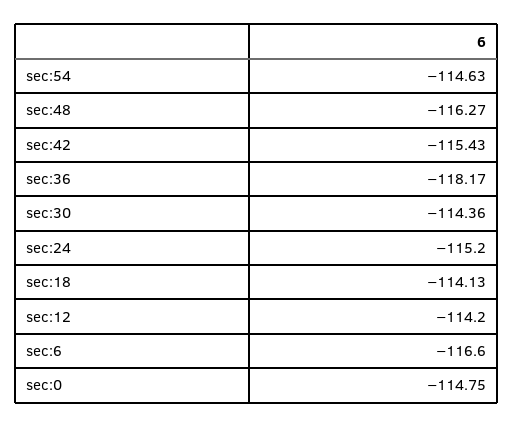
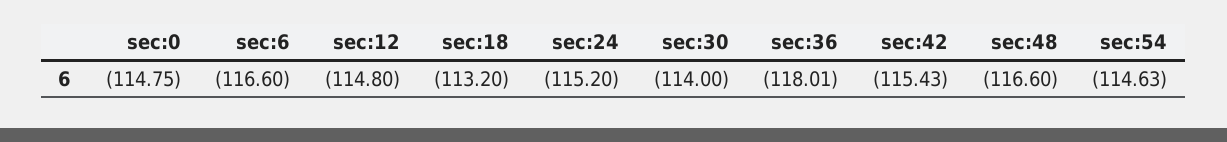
  {
    "sec:54": -114.63,
-   "sec:48": -116.27,
+   "sec:48": -116.6,
    "sec:42": -115.43,
-   "sec:36": -118.17,
+   "sec:36": -118.01,
-   "sec:30": -114.36,
+   "sec:30": -114,
    "sec:24": -115.2,
-   "sec:18": -114.13,
+   "sec:18": -113.2,
-   "sec:12": -114.2,
+   "sec:12": -114.8,
    "sec:6": -116.6,
    "sec:0": -114.75
  }

